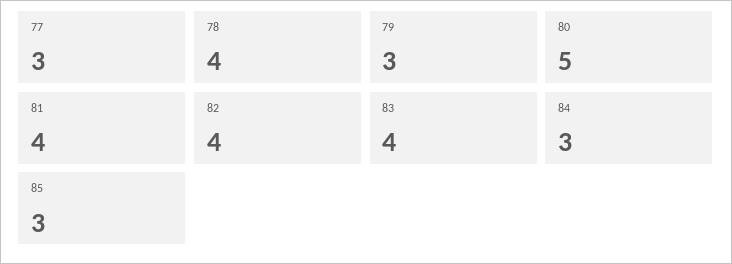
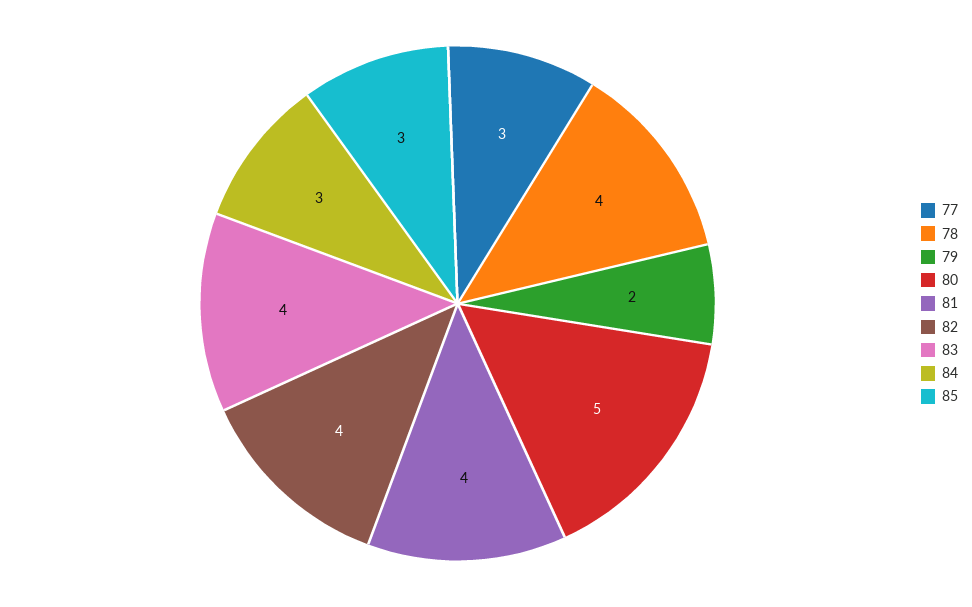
  {
    "77": 3,
    "78": 4,
-   "79": 3,
+   "79": 2,
    "80": 5,
    "81": 4,
    "82": 4,
    "83": 4,
    "84": 3,
    "85": 3
  }

